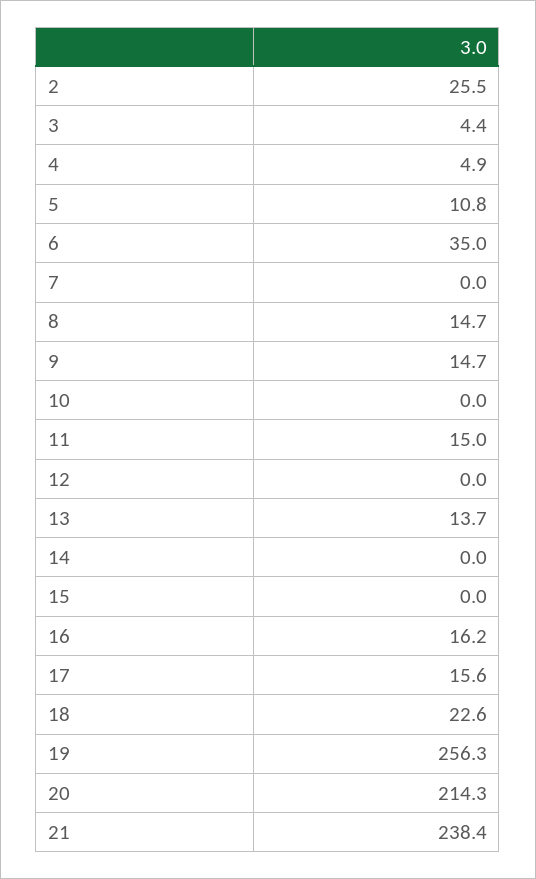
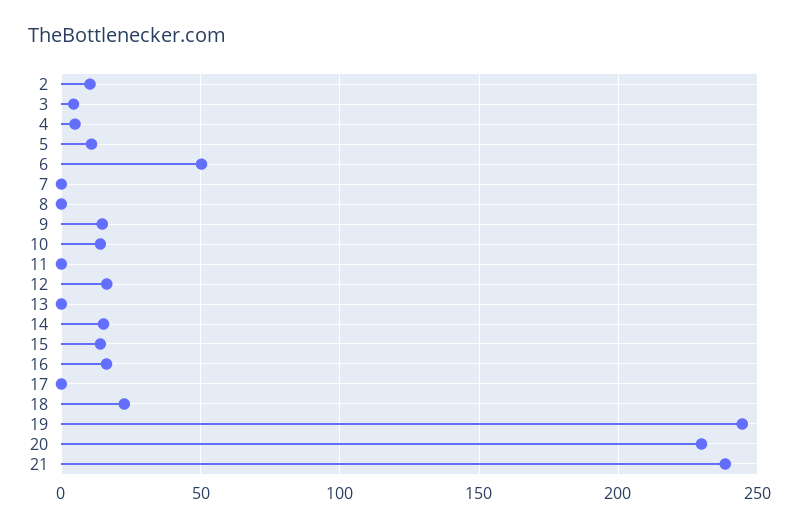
  {
-   "2": 25.5,
+   "2": 10,
    "3": 4.4,
    "4": 4.9,
    "5": 10.8,
-   "6": 35,
+   "6": 50,
    "7": 0,
-   "8": 14.7,
+   "8": 0,
    "9": 14.7,
-   "10": 0,
+   "10": 15,
-   "11": 15,
+   "11": 0,
-   "12": 0,
+   "12": 15,
-   "13": 13.7,
+   "13": 0,
-   "14": 0,
+   "14": 15,
-   "15": 0,
+   "15": 15,
    "16": 16.2,
-   "17": 15.6,
+   "17": 0,
    "18": 22.6,
-   "19": 256.3,
+   "19": 245,
-   "20": 214.3,
+   "20": 230,
    "21": 238.4
  }

